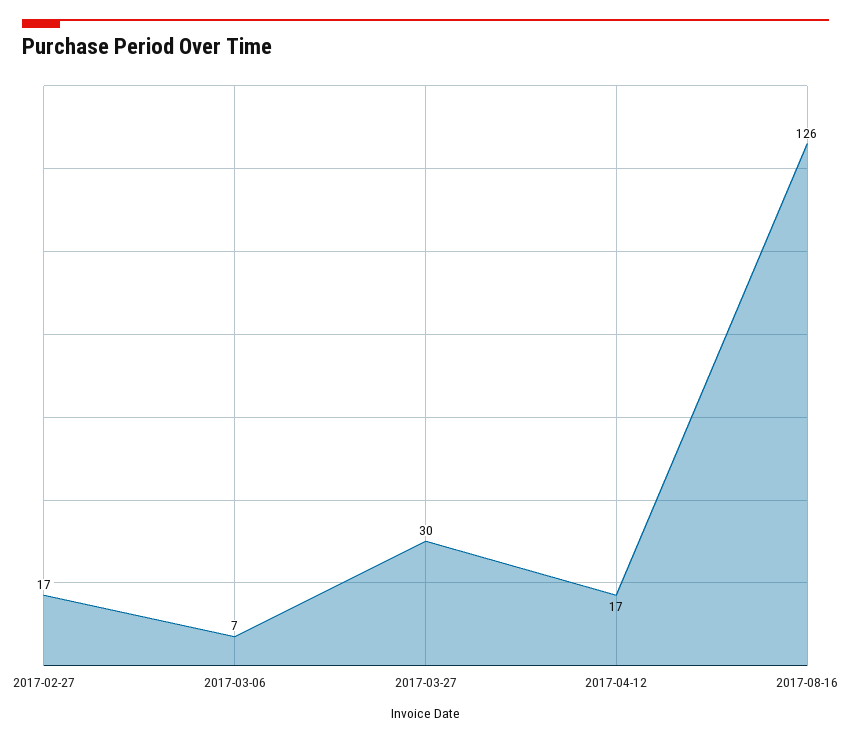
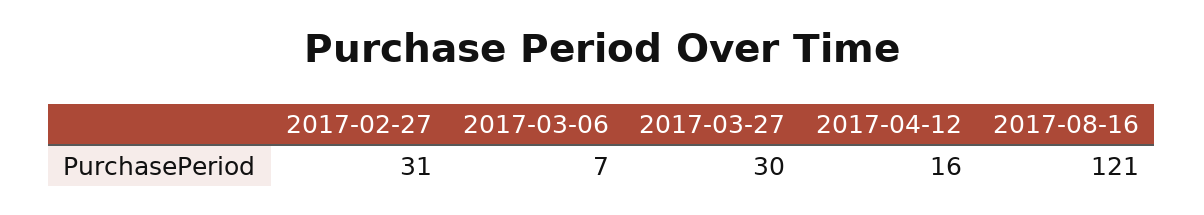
  {
-   "2017-02-27": 17,
+   "2017-02-27": 31,
    "2017-03-06": 7,
    "2017-03-27": 30,
-   "2017-04-12": 17,
+   "2017-04-12": 16,
-   "2017-08-16": 126
+   "2017-08-16": 121
  }

